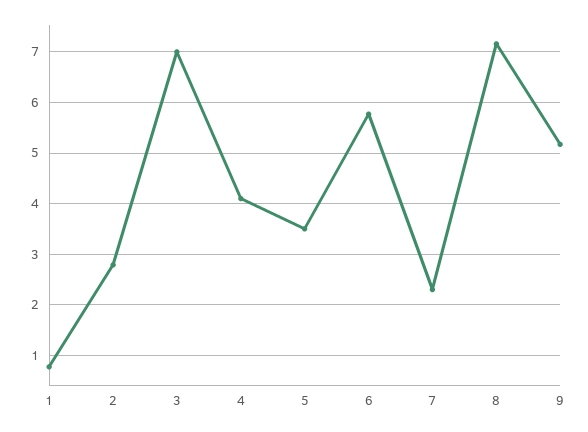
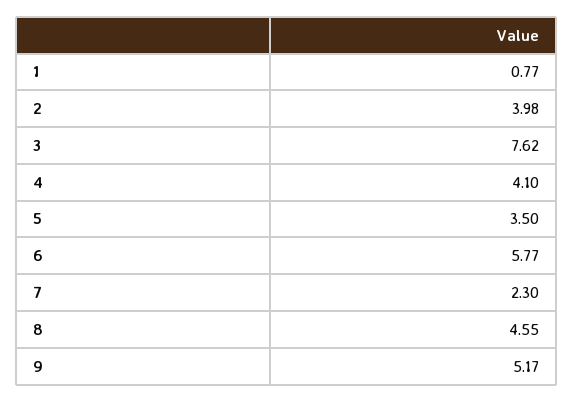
  {
    "1": 0.77,
-   "2": 2.8,
+   "2": 3.98,
-   "3": 7,
+   "3": 7.62,
    "4": 4.1,
    "5": 3.5,
    "6": 5.77,
    "7": 2.3,
-   "8": 7.2,
+   "8": 4.55,
    "9": 5.17
  }

